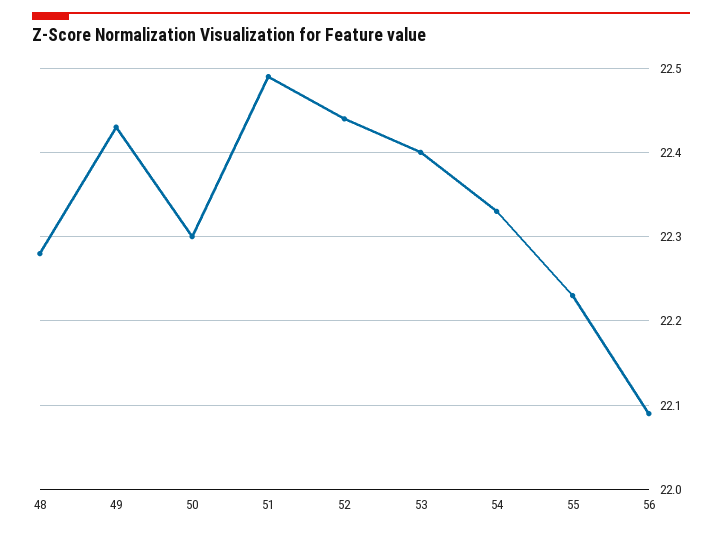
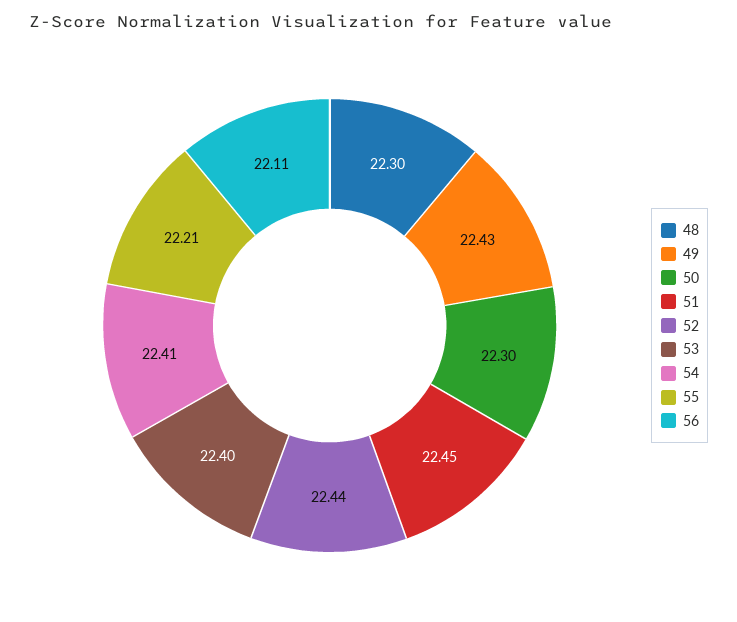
  {
-   "48": 22.28,
+   "48": 22.3,
    "49": 22.43,
    "50": 22.3,
-   "51": 22.49,
+   "51": 22.45,
    "52": 22.44,
    "53": 22.4,
-   "54": 22.33,
+   "54": 22.41,
-   "55": 22.23,
+   "55": 22.21,
-   "56": 22.09
+   "56": 22.11
  }

